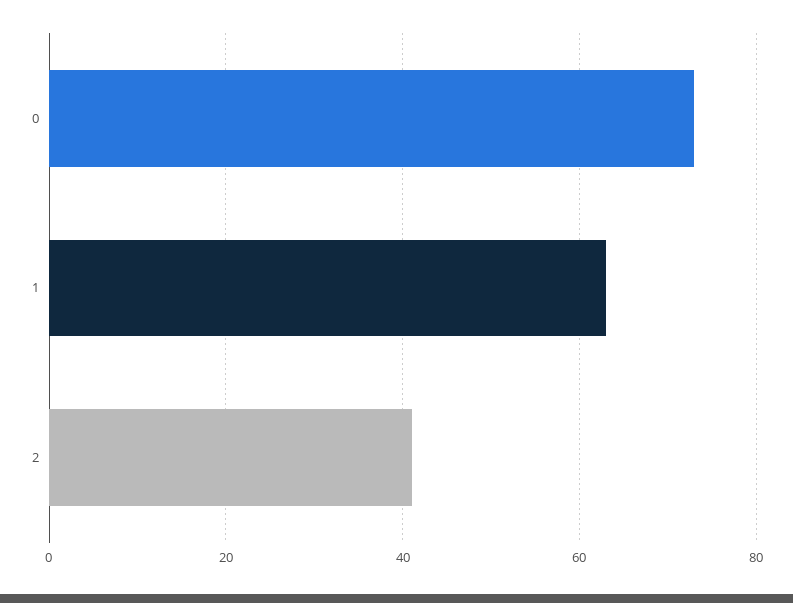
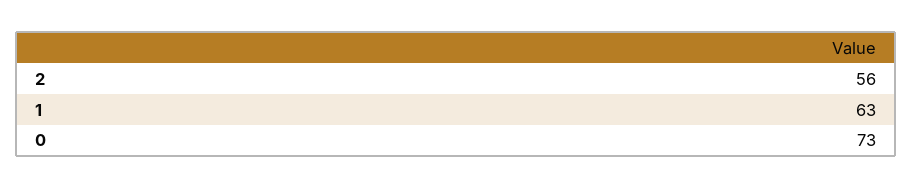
  {
    "0": 73,
    "1": 63,
-   "2": 40
+   "2": 56
  }

